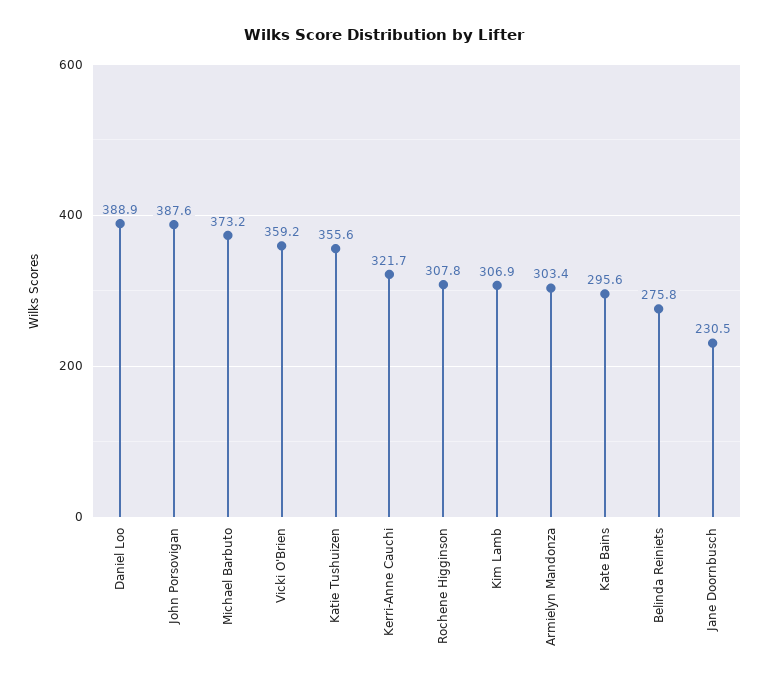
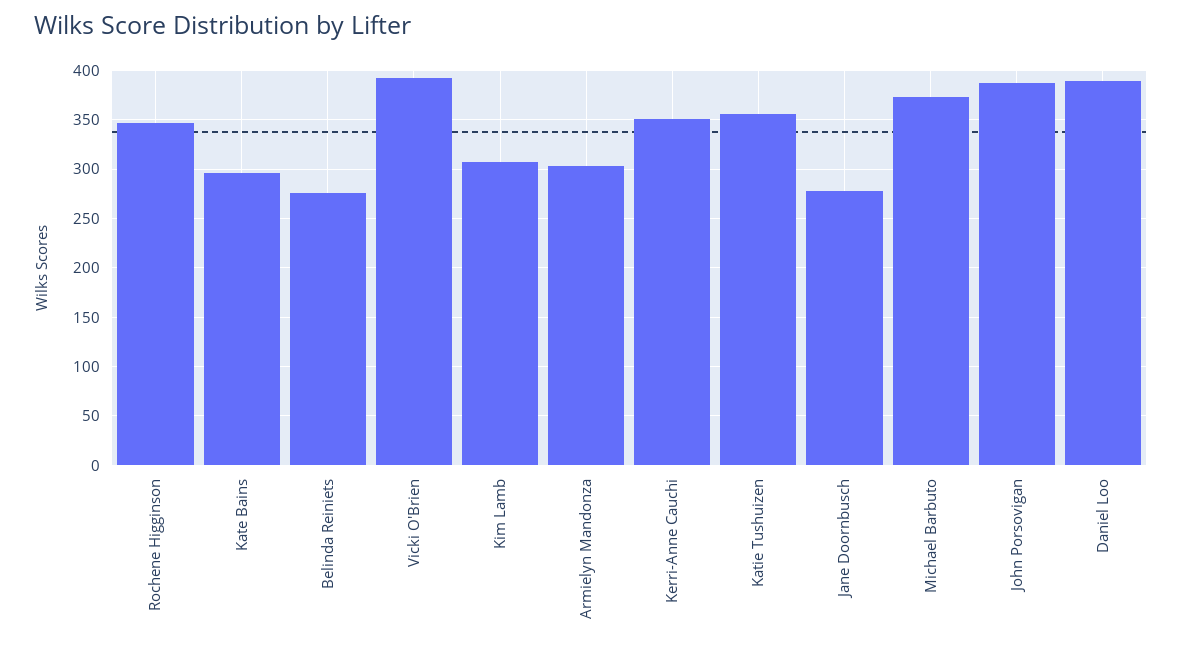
  {
    "Daniel Loo": 388.9,
    "John Porsovigan": 387.6,
    "Michael Barbuto": 373.2,
-   "Vicki O'Brien": 359.2,
+   "Vicki O'Brien": 390,
    "Katie Tushuizen": 355.6,
-   "Kerri-Anne Cauchi": 321.7,
+   "Kerri-Anne Cauchi": 350,
-   "Rochene Higginson": 307.8,
+   "Rochene Higginson": 350,
    "Kim Lamb": 306.9,
    "Armielyn Mandonza": 303.4,
    "Kate Bains": 295.6,
    "Belinda Reiniets": 275.8,
-   "Jane Doornbusch": 230.5
+   "Jane Doornbusch": 280
  }

